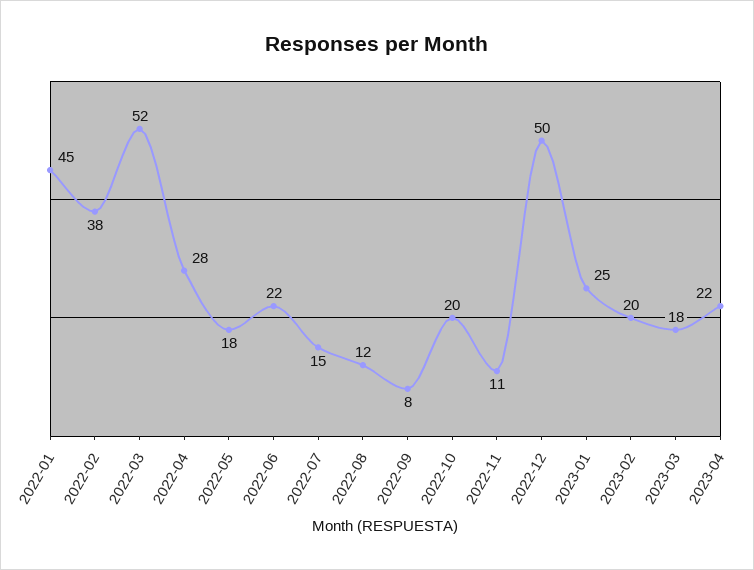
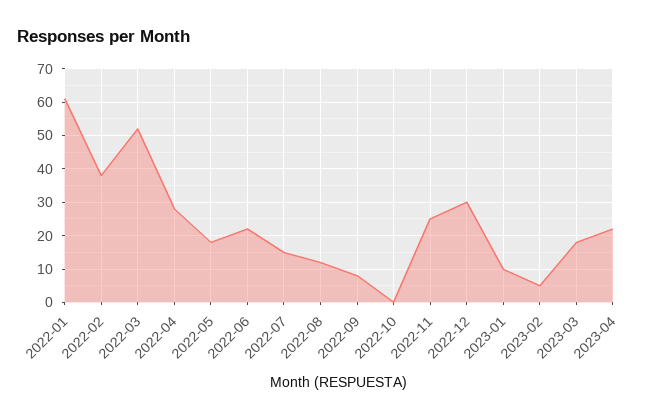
  {
-   "2022-01": 45,
+   "2022-01": 60,
    "2022-02": 38,
    "2022-03": 52,
    "2022-04": 28,
    "2022-05": 18,
    "2022-06": 22,
    "2022-07": 15,
    "2022-08": 12,
    "2022-09": 8,
-   "2022-10": 20,
+   "2022-10": 0,
-   "2022-11": 11,
+   "2022-11": 25,
-   "2022-12": 50,
+   "2022-12": 30,
-   "2023-01": 25,
+   "2023-01": 10,
-   "2023-02": 20,
+   "2023-02": 5,
    "2023-03": 18,
    "2023-04": 22
  }

